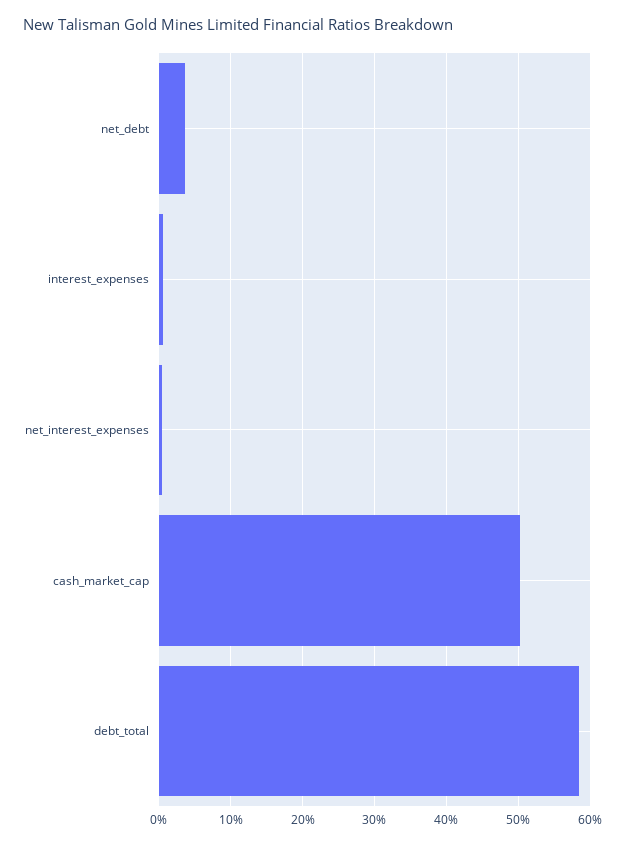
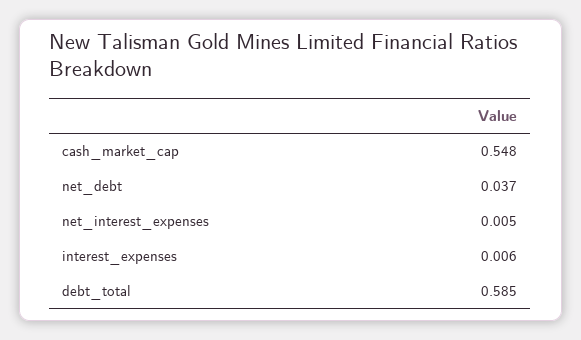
  {
    "net_debt": 0.037,
    "interest_expenses": 0.006,
    "net_interest_expenses": 0.005,
-   "cash_market_cap": 0.5,
+   "cash_market_cap": 0.548,
    "debt_total": 0.585
  }

